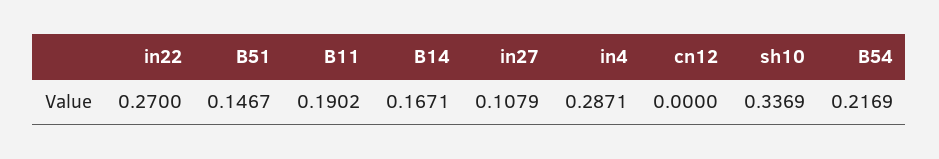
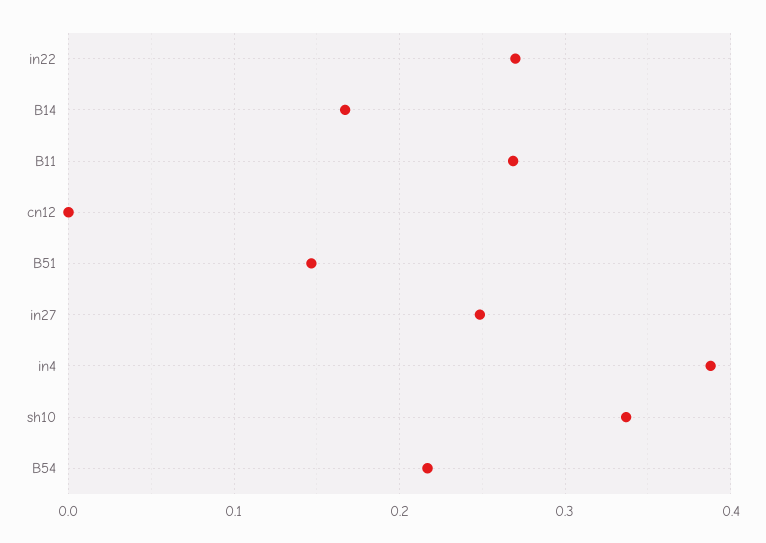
  {
    "in22": 0.27,
    "B51": 0.1467,
-   "B11": 0.1902,
+   "B11": 0.27,
    "B14": 0.1671,
-   "in27": 0.1079,
+   "in27": 0.25,
-   "in4": 0.2871,
+   "in4": 0.39,
    "cn12": 0,
    "sh10": 0.3369,
    "B54": 0.2169
  }

